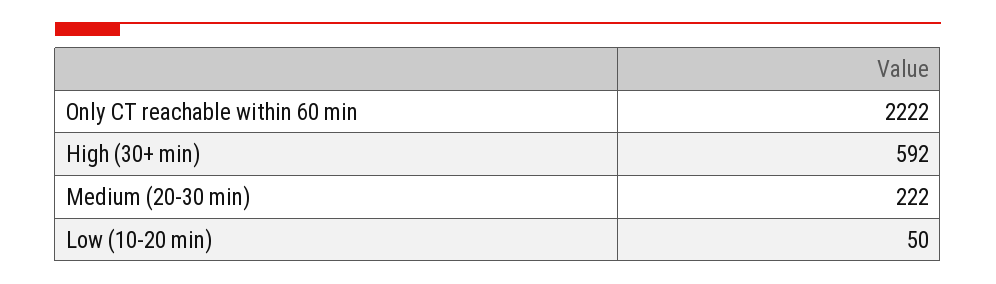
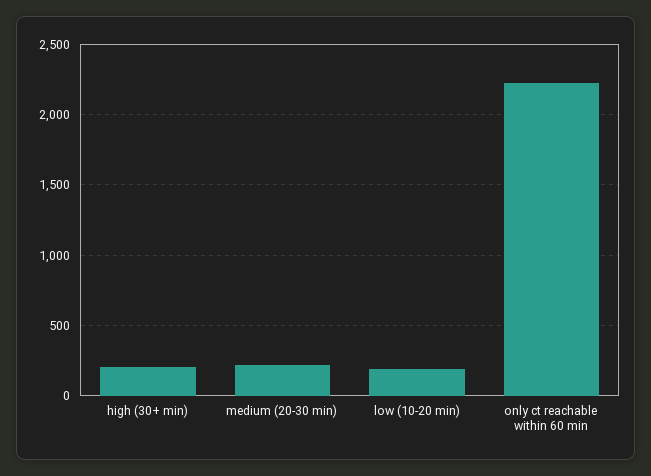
  {
    "Only CT reachable within 60 min": 2222,
-   "High (30+ min)": 592,
+   "High (30+ min)": 200,
    "Medium (20-30 min)": 222,
-   "Low (10-20 min)": 50
+   "Low (10-20 min)": 200
  }

